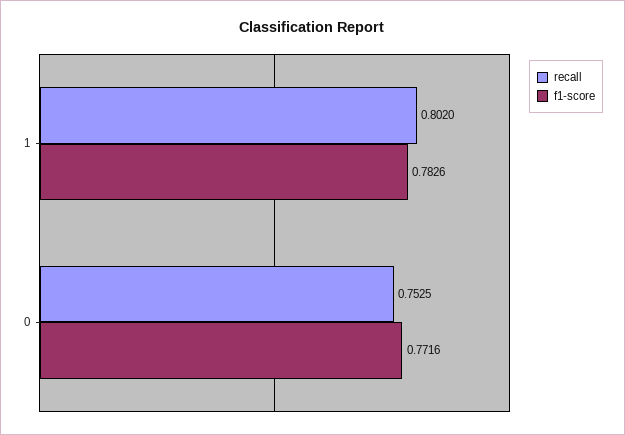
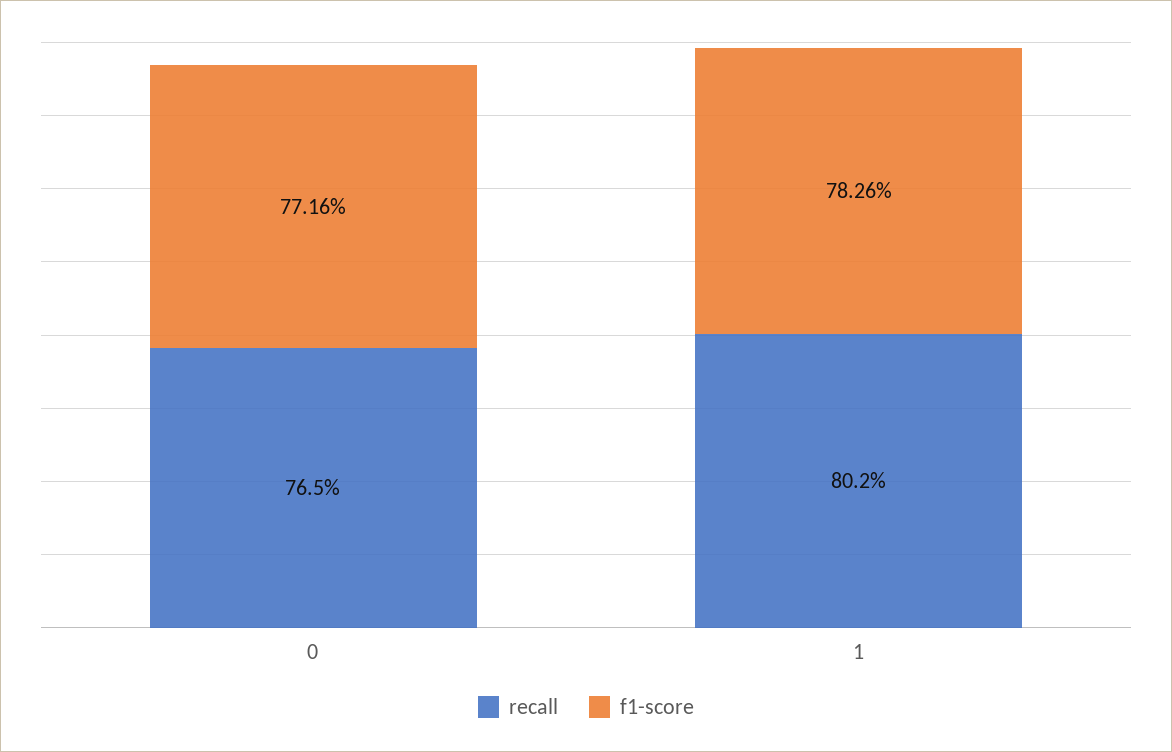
  {
    "recall": {
      "1": 0.802,
-     "0": 0.7525
+     "0": 0.765
    },
    "f1-score": {
      "1": 0.7826,
      "0": 0.7716
    }
  }

